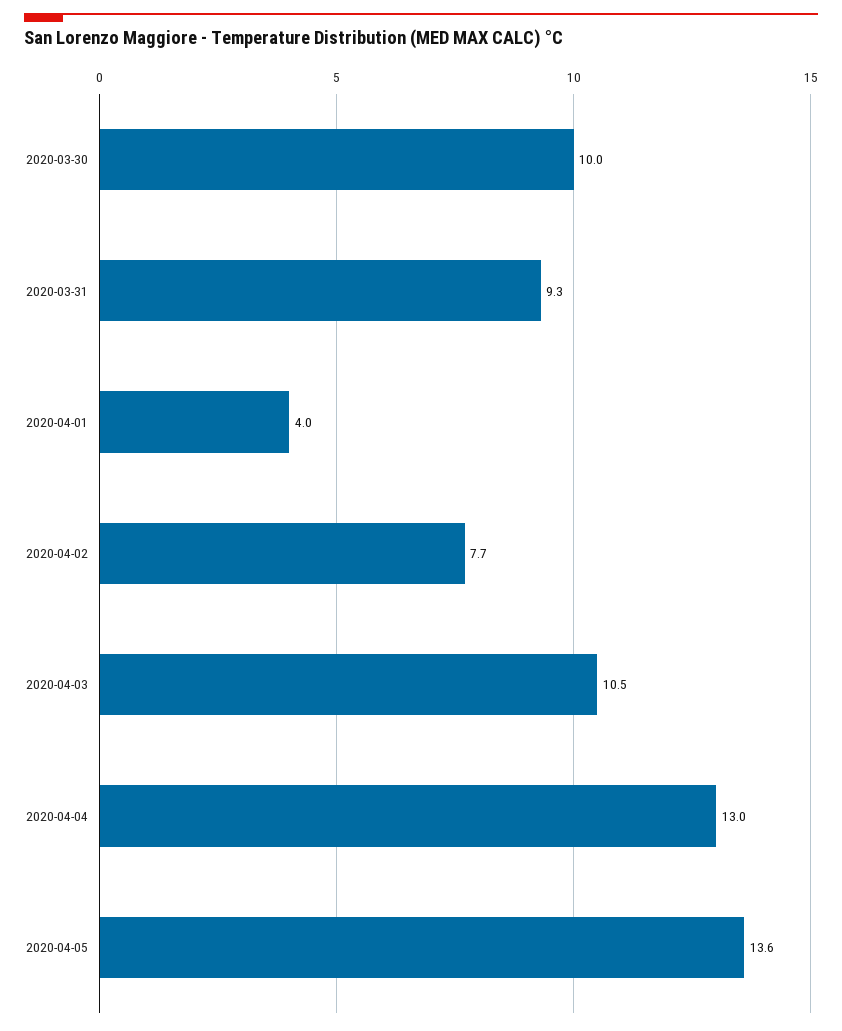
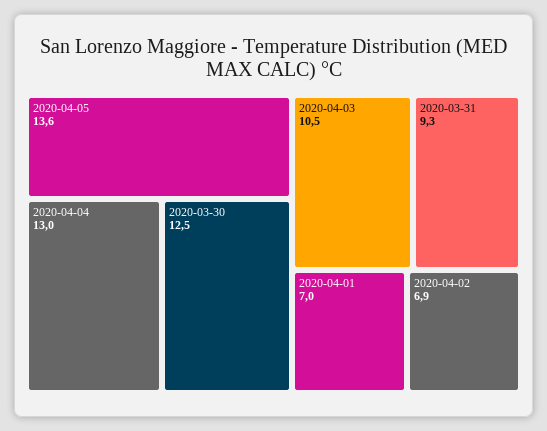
  {
-   "2020-03-30": 10,
+   "2020-03-30": 12.5,
    "2020-03-31": 9.3,
-   "2020-04-01": 4,
+   "2020-04-01": 7,
-   "2020-04-02": 7.7,
+   "2020-04-02": 6.9,
    "2020-04-03": 10.5,
    "2020-04-04": 13,
    "2020-04-05": 13.6
  }

